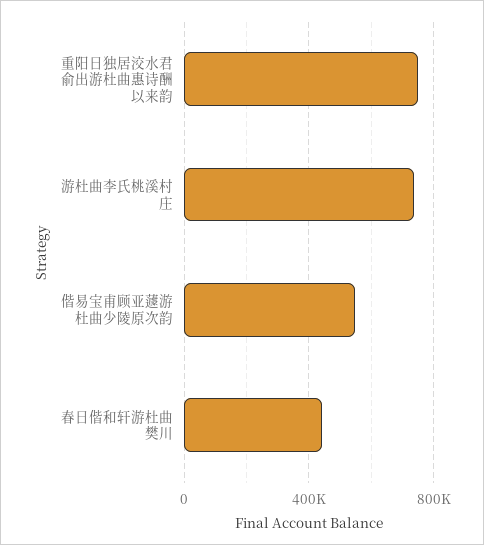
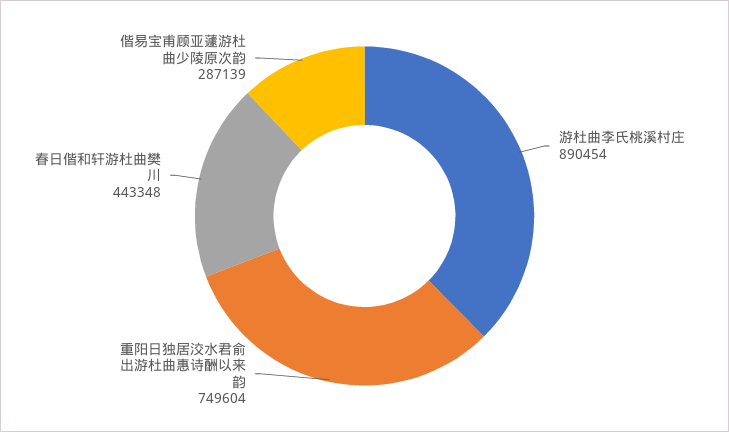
  {
    "重阳日独居洨水君俞出游杜曲惠诗酬以来韵": 749604,
-   "游杜曲李氏桃溪村庄": 750000,
+   "游杜曲李氏桃溪村庄": 890454,
-   "偕易宝甫顾亚蘧游杜曲少陵原次韵": 550000,
+   "偕易宝甫顾亚蘧游杜曲少陵原次韵": 287139,
    "春日偕和轩游杜曲樊川": 443348
  }

